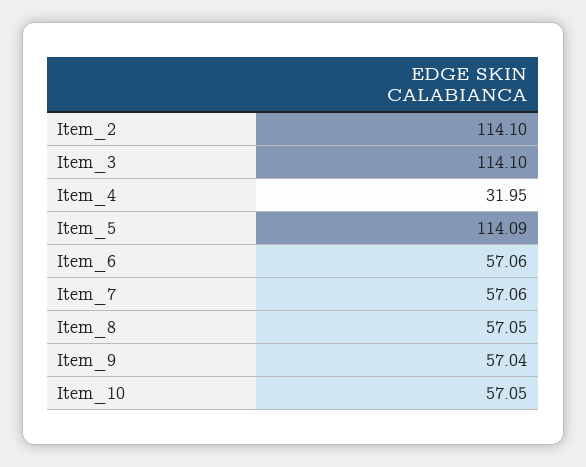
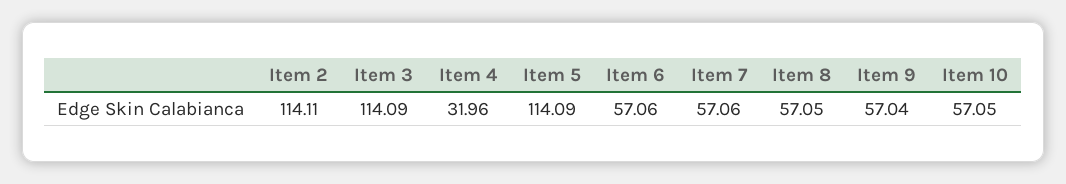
  {
-   "Item_2": 114.1,
+   "Item_2": 114.11,
-   "Item_3": 114.1,
+   "Item_3": 114.09,
-   "Item_4": 31.95,
+   "Item_4": 31.96,
    "Item_5": 114.09,
    "Item_6": 57.06,
    "Item_7": 57.06,
    "Item_8": 57.05,
    "Item_9": 57.04,
    "Item_10": 57.05
  }

